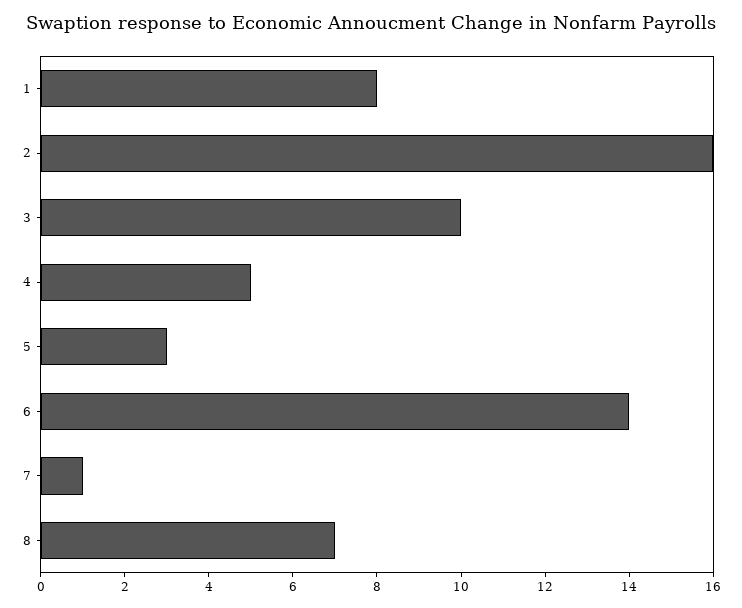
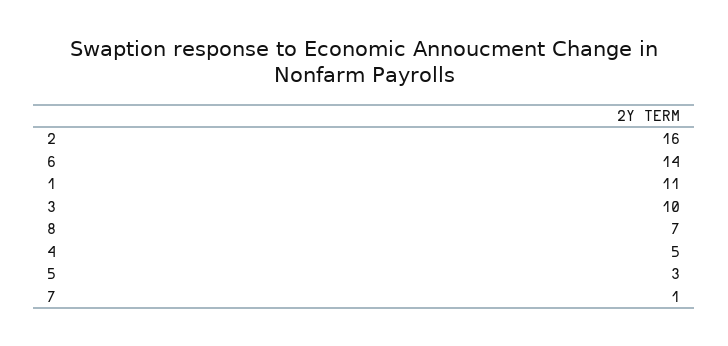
  {
-   "1": 8,
+   "1": 11,
    "2": 16,
    "3": 10,
    "4": 5,
    "5": 3,
    "6": 14,
    "7": 1,
    "8": 7
  }

